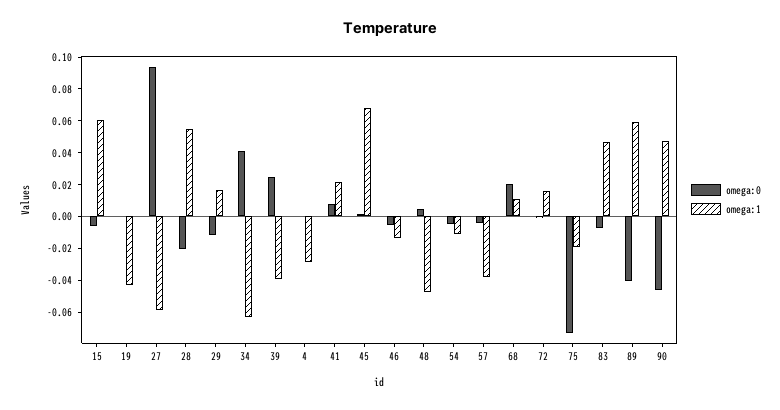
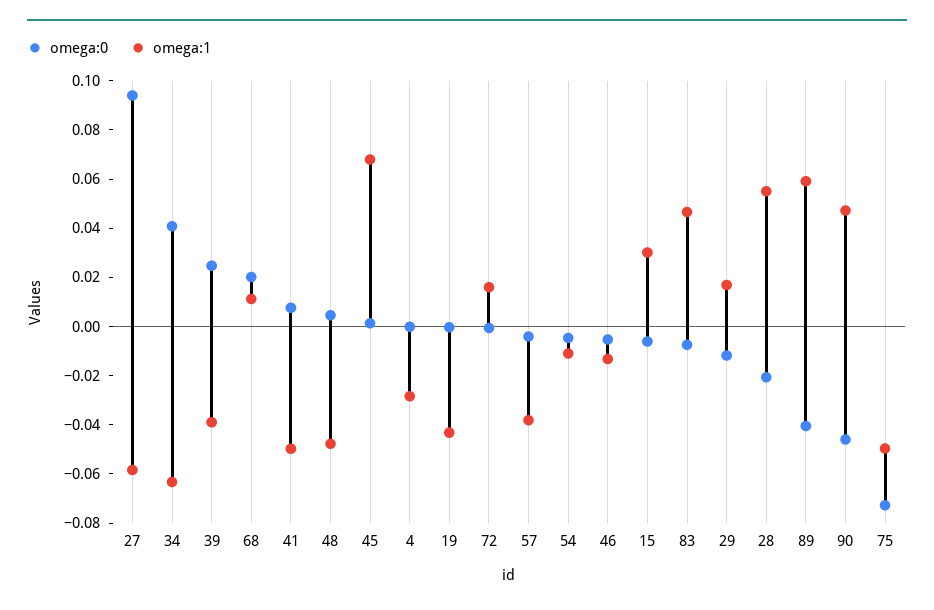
  {
    "omega:0": {
      "15": -0.005,
      "19": 0,
      "27": 0.095,
      "28": -0.02,
      "29": -0.01,
      "34": 0.04,
      "39": 0.025,
      "4": 0,
      "41": 0.01,
      "45": 0,
      "46": -0.005,
      "48": 0.005,
      "54": -0.005,
      "57": -0.005,
      "68": 0.02,
      "72": 0,
      "75": -0.075,
      "83": -0.005,
      "89": -0.04,
      "90": -0.045
    },
    "omega:1": {
-     "15": 0.06,
+     "15": 0.03,
      "19": -0.045,
      "27": -0.06,
      "28": 0.055,
      "29": 0.015,
      "34": -0.065,
      "39": -0.04,
      "4": -0.03,
-     "41": 0.02,
+     "41": -0.05,
      "45": 0.07,
      "46": -0.015,
      "48": -0.05,
      "54": -0.01,
      "57": -0.04,
      "68": 0.01,
      "72": 0.015,
-     "75": -0.02,
+     "75": -0.05,
      "83": 0.045,
      "89": 0.06,
      "90": 0.045
    }
  }

